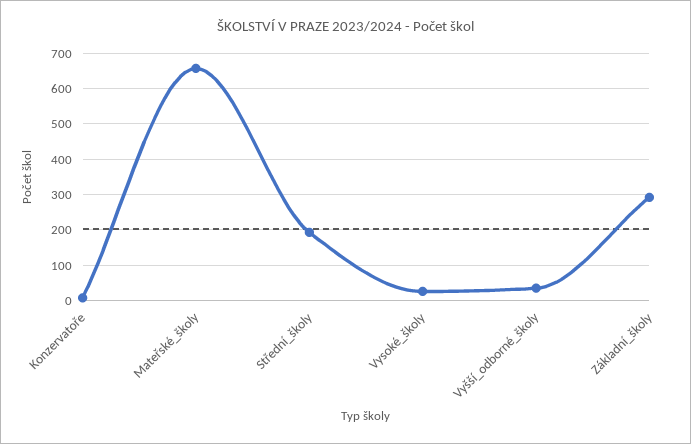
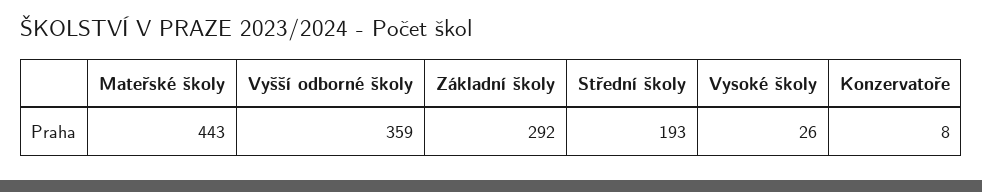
  {
    "Konzervatoře": 8,
-   "Mateřské_školy": 660,
+   "Mateřské_školy": 443,
    "Střední_školy": 193,
    "Vysoké_školy": 26,
-   "Vyšší_odborné_školy": 40,
+   "Vyšší_odborné_školy": 359,
    "Základní_školy": 292
  }

